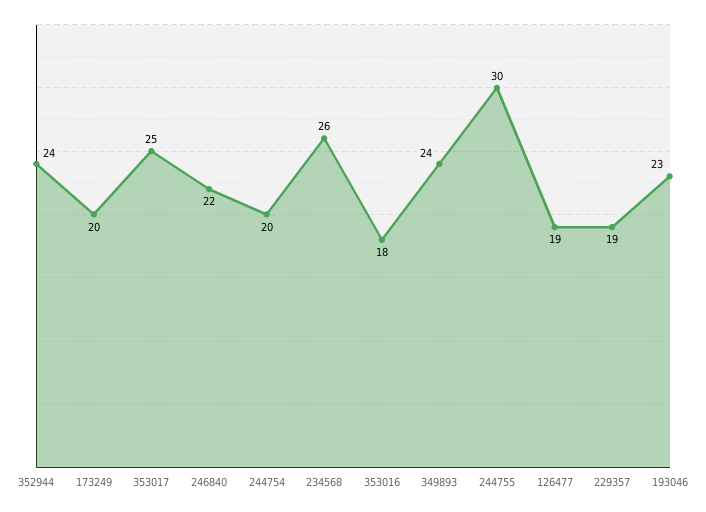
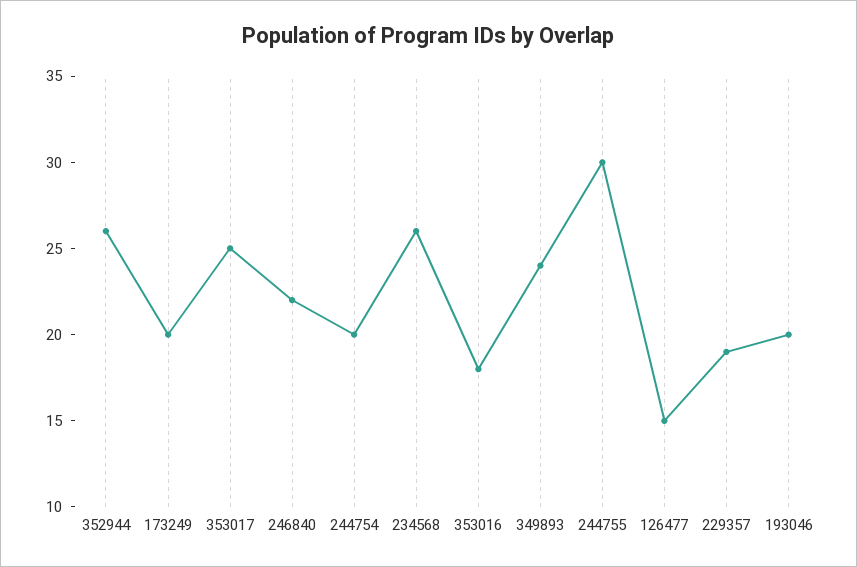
  {
-   "352944": 24,
+   "352944": 26,
    "173249": 20,
    "353017": 25,
    "246840": 22,
    "244754": 20,
    "234568": 26,
    "353016": 18,
    "349893": 24,
    "244755": 30,
-   "126477": 19,
+   "126477": 15,
    "229357": 19,
-   "193046": 23
+   "193046": 20
  }

